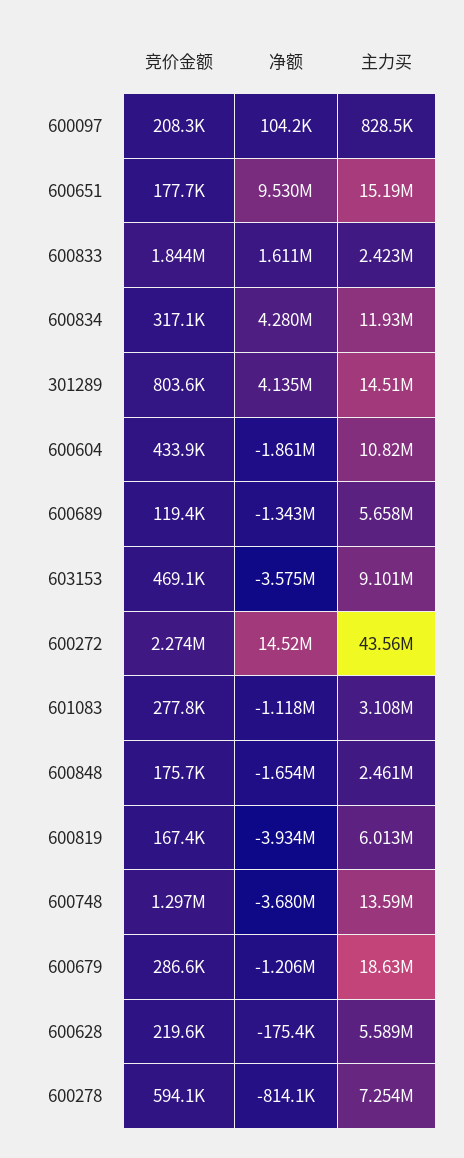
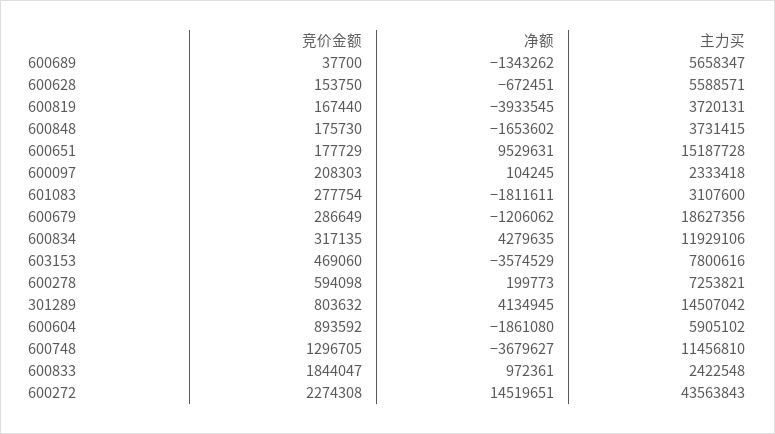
  {
    "竞价金额": {
      "600097": 208303,
      "600651": 177729,
      "600833": 1844047,
      "600834": 317135,
      "301289": 803632,
-     "600604": 433900,
+     "600604": 893592,
-     "600689": 119400,
+     "600689": 37700,
      "603153": 469060,
      "600272": 2274308,
      "601083": 277754,
      "600848": 175730,
      "600819": 167440,
      "600748": 1296705,
      "600679": 286649,
-     "600628": 219600,
+     "600628": 153750,
      "600278": 594098
    },
    "净额": {
      "600097": 104245,
      "600651": 9529631,
-     "600833": 1611000,
+     "600833": 972361,
      "600834": 4279635,
      "301289": 4134945,
      "600604": -1861080,
      "600689": -1343262,
      "603153": -3574529,
      "600272": 14519651,
-     "601083": -1118000,
+     "601083": -1811611,
      "600848": -1653602,
      "600819": -3933545,
      "600748": -3679627,
      "600679": -1206062,
-     "600628": -175400,
+     "600628": -672451,
-     "600278": -814100
+     "600278": 199773
    },
    "主力买": {
-     "600097": 828500,
+     "600097": 2333418,
      "600651": 15187728,
      "600833": 2422548,
      "600834": 11929106,
      "301289": 14507042,
-     "600604": 10820000,
+     "600604": 5905102,
      "600689": 5658347,
-     "603153": 9101000,
+     "603153": 7800616,
      "600272": 43563843,
      "601083": 3107600,
-     "600848": 2461000,
+     "600848": 3731415,
-     "600819": 6013000,
+     "600819": 3720131,
-     "600748": 13590000,
+     "600748": 11456810,
      "600679": 18627356,
      "600628": 5588571,
      "600278": 7253821
    }
  }

